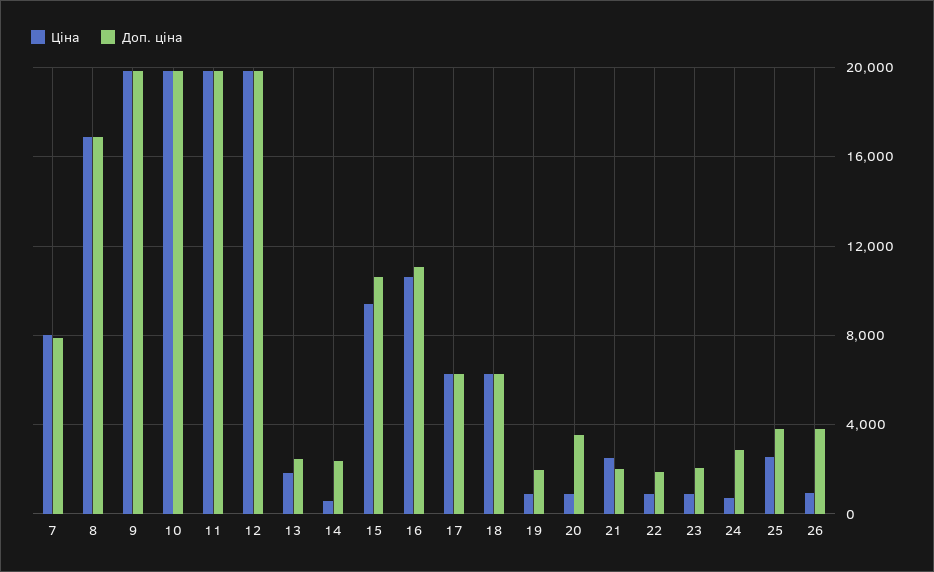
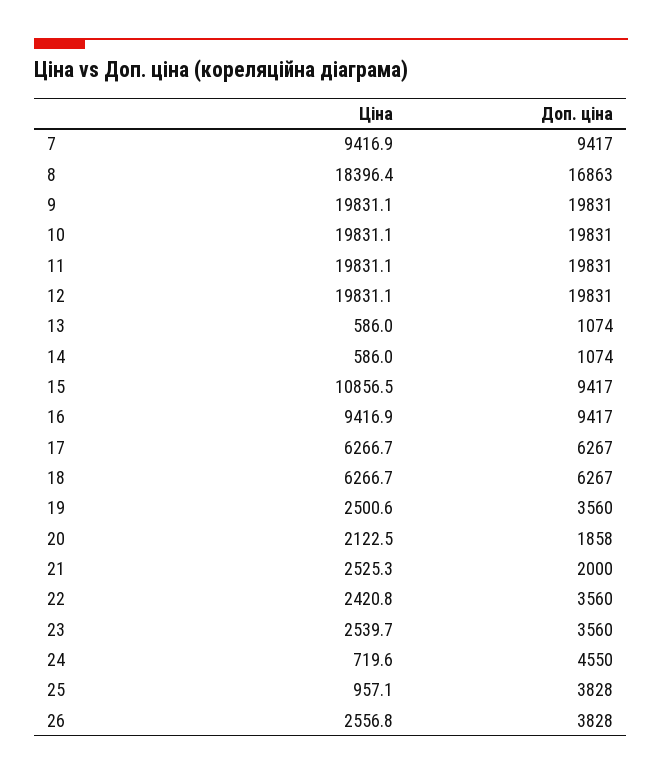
  {
    "Ціна": {
-     "7": 8000,
+     "7": 9416.9,
-     "8": 17000,
+     "8": 18396.4,
      "9": 19831.1,
      "10": 19831.1,
      "11": 19831.1,
      "12": 19831.1,
-     "13": 2000,
+     "13": 586,
      "14": 586,
-     "15": 9500,
+     "15": 10856.5,
-     "16": 10500,
+     "16": 9416.9,
      "17": 6266.7,
      "18": 6266.7,
-     "19": 1000,
+     "19": 2500.6,
-     "20": 1000,
+     "20": 2122.5,
      "21": 2525.3,
-     "22": 1000,
+     "22": 2420.8,
-     "23": 1000,
+     "23": 2539.7,
      "24": 719.6,
-     "25": 2500,
+     "25": 957.1,
-     "26": 1000
+     "26": 2556.8
    },
    "Доп. ціна": {
-     "7": 8000,
+     "7": 9417,
      "8": 16863,
      "9": 19831,
      "10": 19831,
      "11": 19831,
      "12": 19831,
-     "13": 2500,
+     "13": 1074,
-     "14": 2500,
+     "14": 1074,
-     "15": 10500,
+     "15": 9417,
-     "16": 11000,
+     "16": 9417,
      "17": 6267,
      "18": 6267,
-     "19": 2000,
+     "19": 3560,
-     "20": 3500,
+     "20": 1858,
      "21": 2000,
-     "22": 2000,
+     "22": 3560,
-     "23": 2000,
+     "23": 3560,
-     "24": 3000,
+     "24": 4550,
      "25": 3828,
      "26": 3828
    }
  }

